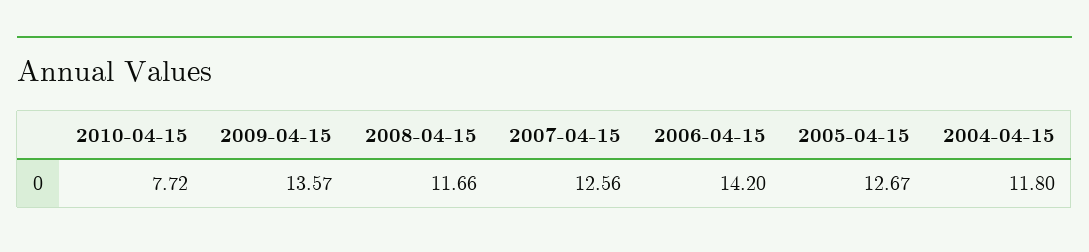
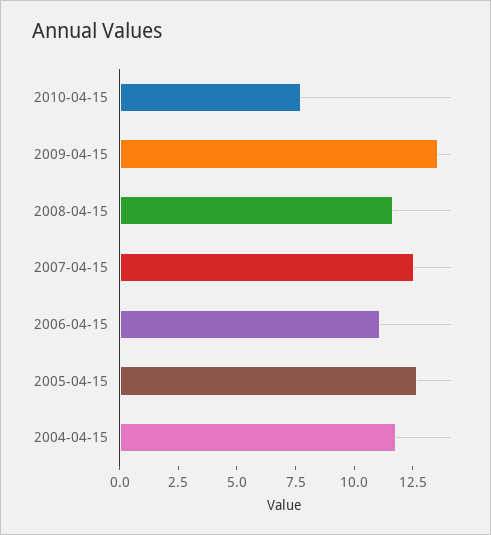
  {
    "2010-04-15": 7.72,
    "2009-04-15": 13.57,
    "2008-04-15": 11.66,
    "2007-04-15": 12.56,
-   "2006-04-15": 14.2,
+   "2006-04-15": 11,
    "2005-04-15": 12.67,
    "2004-04-15": 11.8
  }

